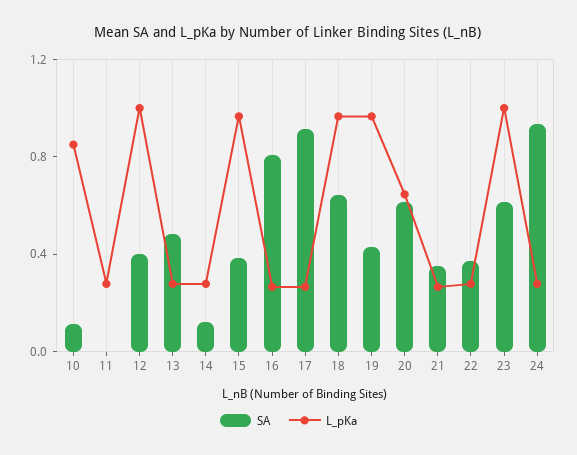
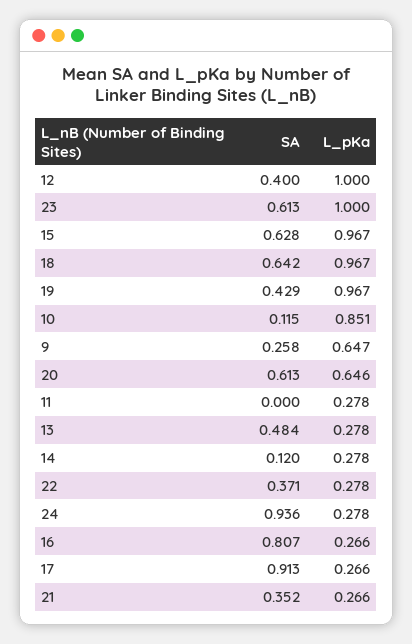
  {
    "SA": {
      "10": 0.115,
      "11": 0,
      "12": 0.4,
      "13": 0.484,
      "14": 0.12,
-     "15": 0.4,
+     "15": 0.628,
      "16": 0.807,
      "17": 0.913,
      "18": 0.642,
      "19": 0.429,
      "20": 0.613,
      "21": 0.352,
      "22": 0.371,
      "23": 0.613,
-     "24": 0.936
+     "24": 0.936,
+     "9": 0.258
    },
    "L_pKa": {
      "10": 0.851,
      "11": 0.278,
      "12": 1,
      "13": 0.278,
      "14": 0.278,
      "15": 0.967,
      "16": 0.266,
      "17": 0.266,
      "18": 0.967,
      "19": 0.967,
      "20": 0.646,
      "21": 0.266,
      "22": 0.278,
      "23": 1,
-     "24": 0.278
+     "24": 0.278,
+     "9": 0.647
    }
  }

